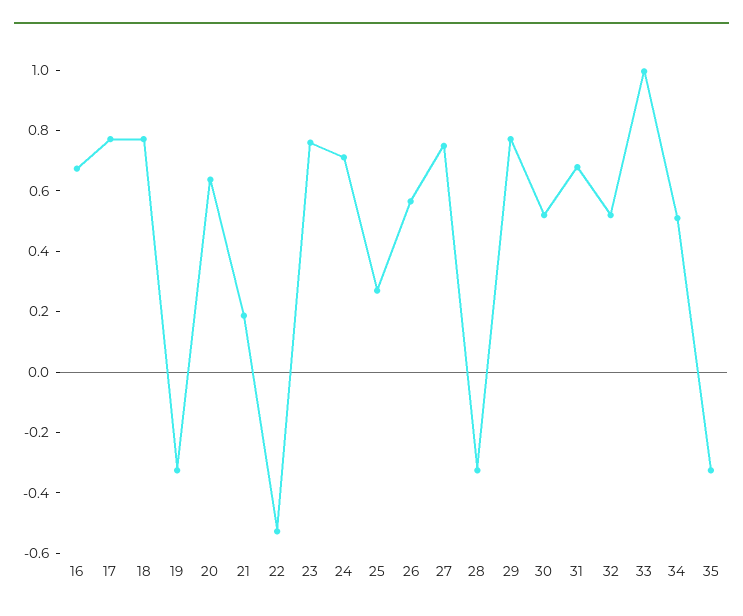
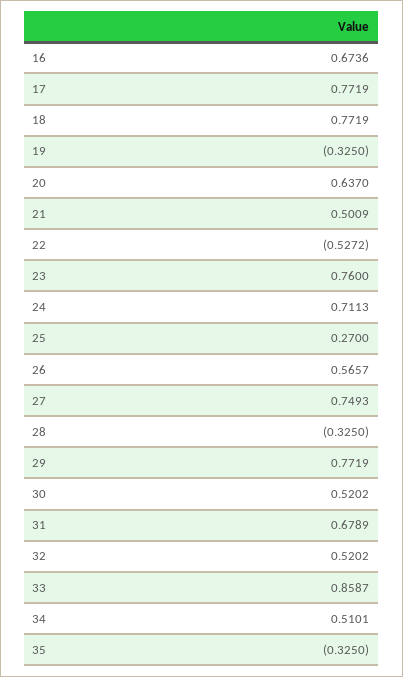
  {
    "16": 0.6736,
    "17": 0.7719,
    "18": 0.7719,
    "19": -0.325,
    "20": 0.637,
-   "21": 0.2,
+   "21": 0.5009,
    "22": -0.5272,
    "23": 0.76,
    "24": 0.7113,
    "25": 0.27,
    "26": 0.5657,
    "27": 0.7493,
    "28": -0.325,
    "29": 0.7719,
    "30": 0.5202,
    "31": 0.6789,
    "32": 0.5202,
-   "33": 1,
+   "33": 0.8587,
    "34": 0.5101,
    "35": -0.325
  }

